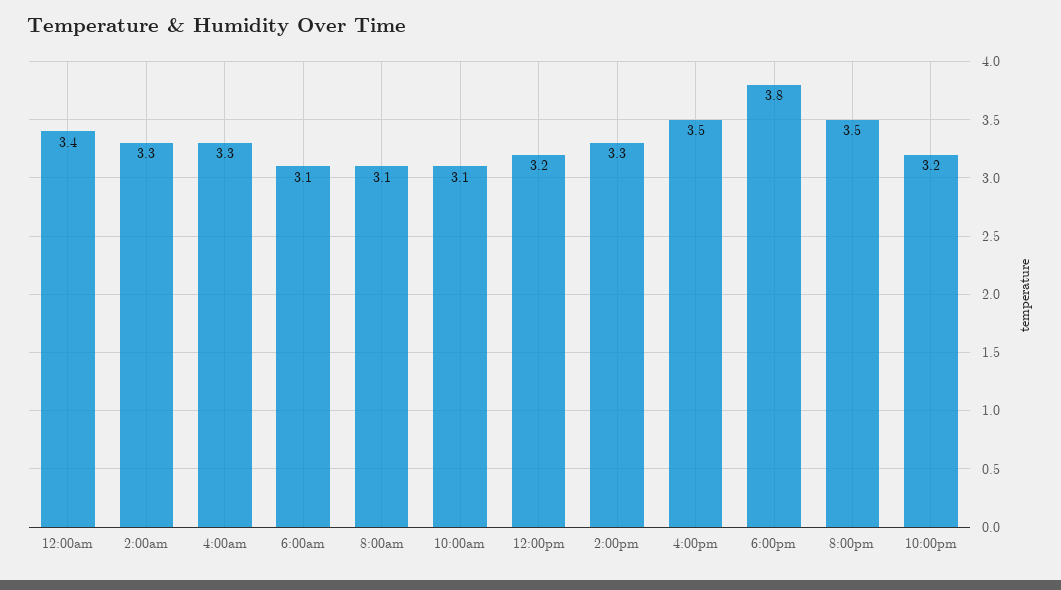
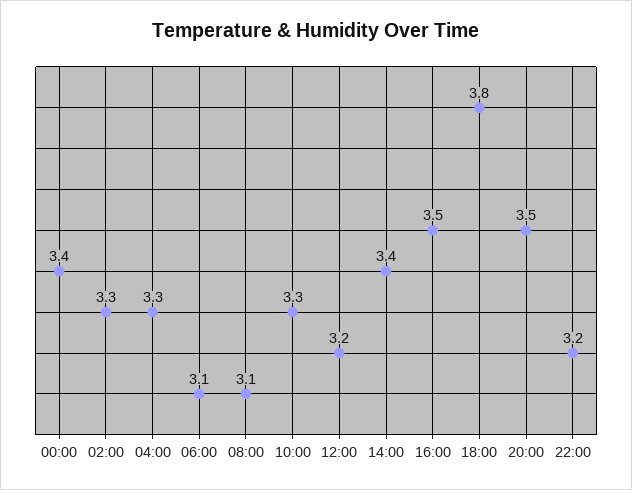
  {
    "12:00am": 3.4,
    "2:00am": 3.3,
    "4:00am": 3.3,
    "6:00am": 3.1,
    "8:00am": 3.1,
-   "10:00am": 3.1,
+   "10:00am": 3.3,
    "12:00pm": 3.2,
-   "2:00pm": 3.3,
+   "2:00pm": 3.4,
    "4:00pm": 3.5,
    "6:00pm": 3.8,
    "8:00pm": 3.5,
    "10:00pm": 3.2
  }

